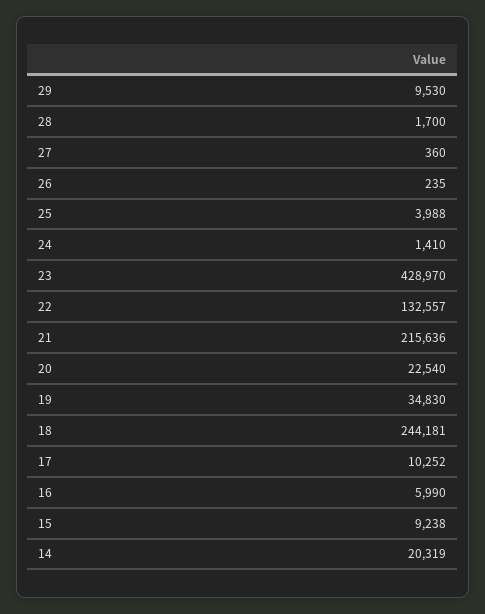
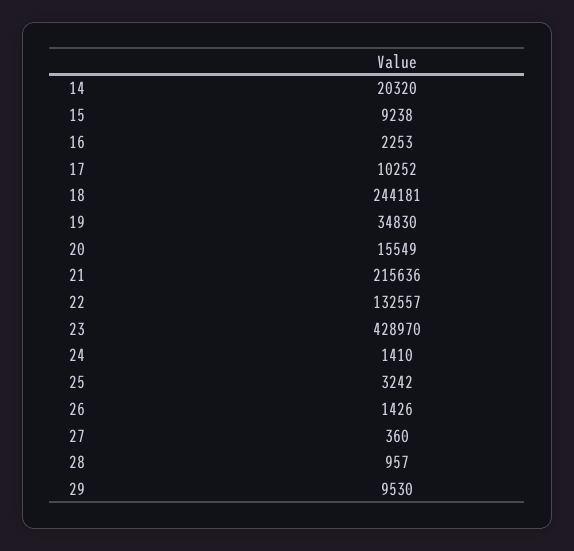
  {
    "29": 9530,
-   "28": 1700,
+   "28": 957,
    "27": 360,
-   "26": 235,
+   "26": 1426,
-   "25": 3988,
+   "25": 3242,
    "24": 1410,
    "23": 428970,
    "22": 132557,
    "21": 215636,
-   "20": 22540,
+   "20": 15549,
    "19": 34830,
    "18": 244181,
    "17": 10252,
-   "16": 5990,
+   "16": 2253,
    "15": 9238,
-   "14": 20319
+   "14": 20320
  }

